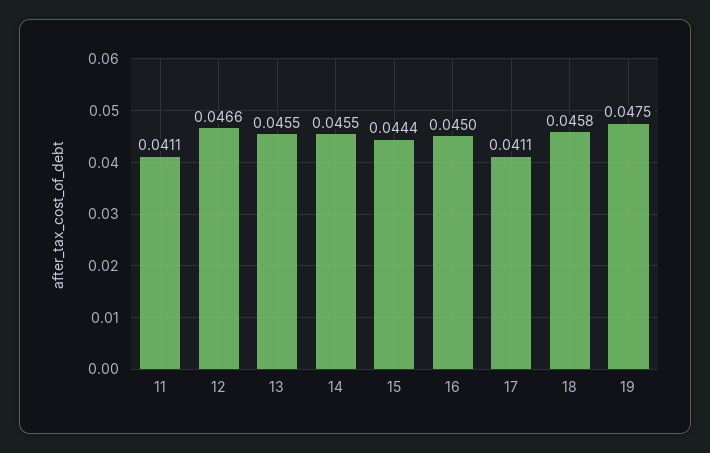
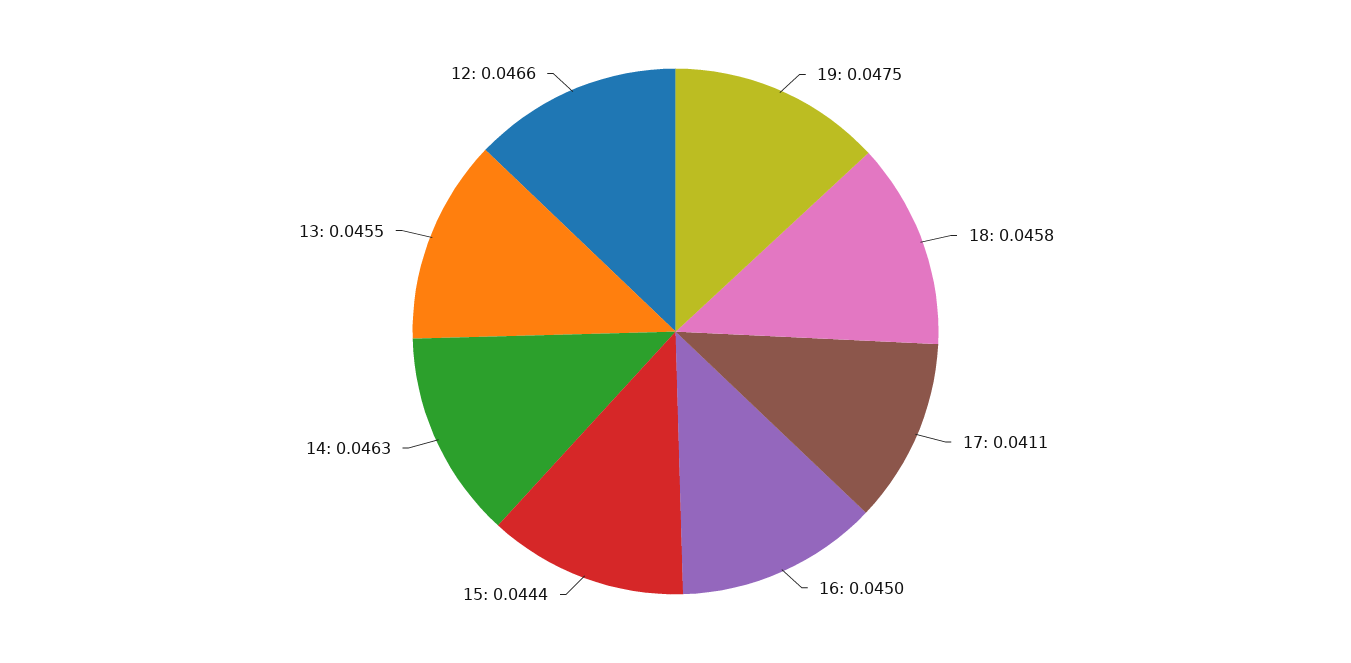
  {
-   "11": 0.0411,
    "12": 0.0466,
    "13": 0.0455,
-   "14": 0.0455,
+   "14": 0.0463,
    "15": 0.0444,
    "16": 0.045,
    "17": 0.0411,
    "18": 0.0458,
    "19": 0.0475
  }

